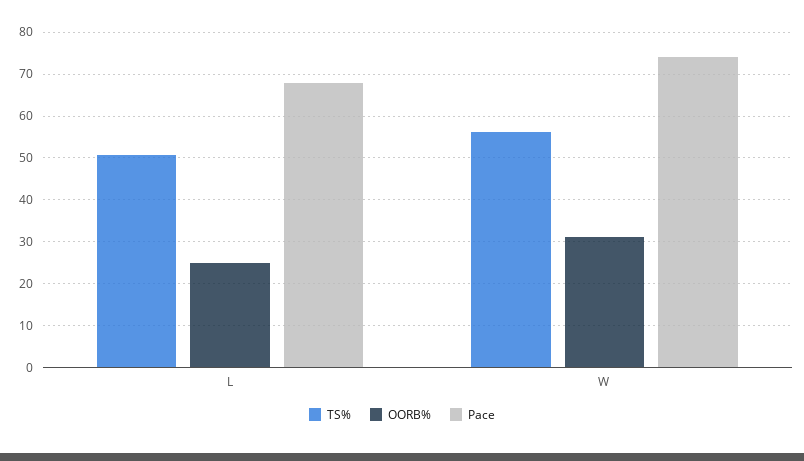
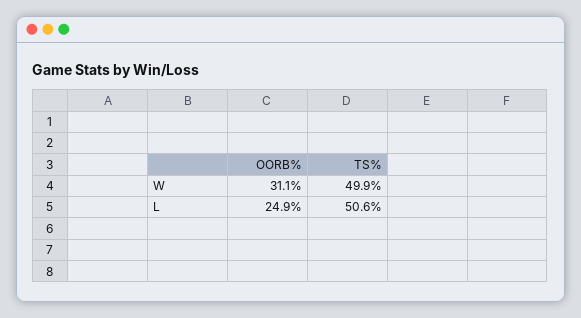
  {
    "TS%": {
      "L": 50.6,
-     "W": 56
+     "W": 49.9
    },
    "OORB%": {
      "L": 24.9,
      "W": 31.1
-   },
+   }
-   "Pace": {
-     "L": 68,
-     "W": 74
-   }
  }

